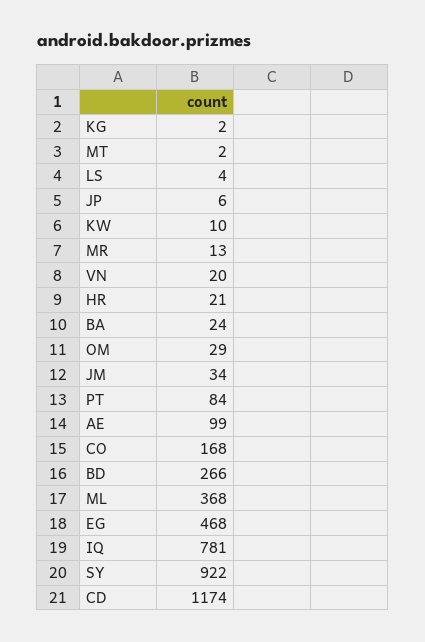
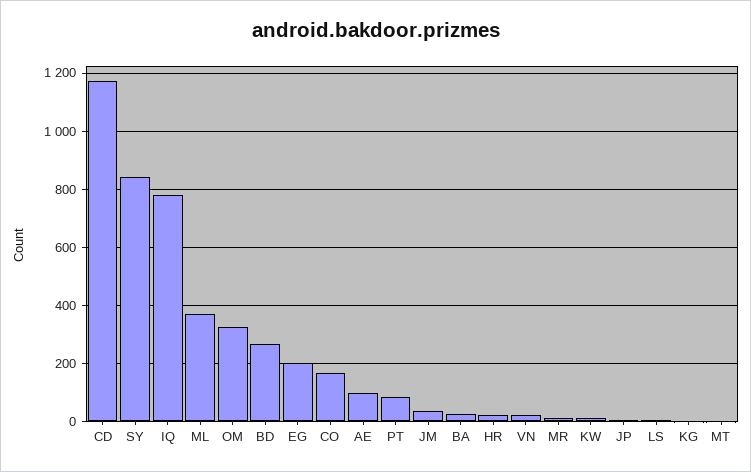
  {
    "KG": 2,
    "MT": 2,
    "LS": 4,
    "JP": 6,
    "KW": 10,
    "MR": 13,
    "VN": 20,
    "HR": 21,
    "BA": 24,
-   "OM": 29,
+   "OM": 325,
    "JM": 34,
    "PT": 84,
    "AE": 99,
    "CO": 168,
    "BD": 266,
    "ML": 368,
-   "EG": 468,
+   "EG": 200,
    "IQ": 781,
-   "SY": 922,
+   "SY": 850,
    "CD": 1174
  }

